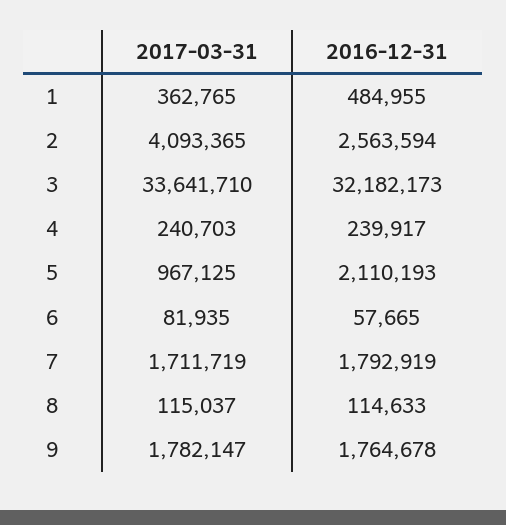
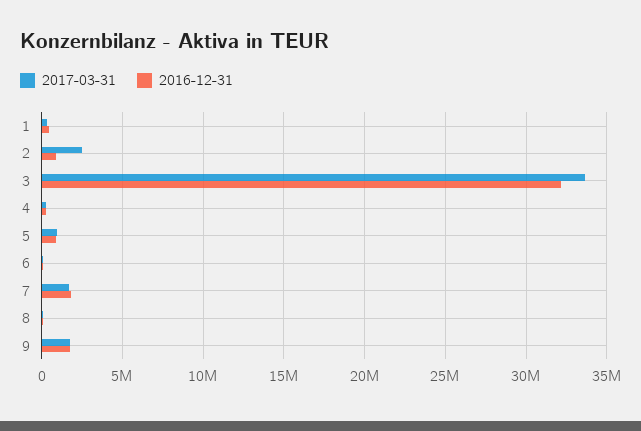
  {
    "2017-03-31": {
      "1": 362765,
-     "2": 4093365,
+     "2": 2500000,
      "3": 33641710,
      "4": 240703,
      "5": 967125,
      "6": 81935,
      "7": 1711719,
      "8": 115037,
      "9": 1782147
    },
    "2016-12-31": {
      "1": 484955,
-     "2": 2563594,
+     "2": 1000000,
      "3": 32182173,
      "4": 239917,
-     "5": 2110193,
+     "5": 1000000,
      "6": 57665,
      "7": 1792919,
      "8": 114633,
      "9": 1764678
    }
  }

